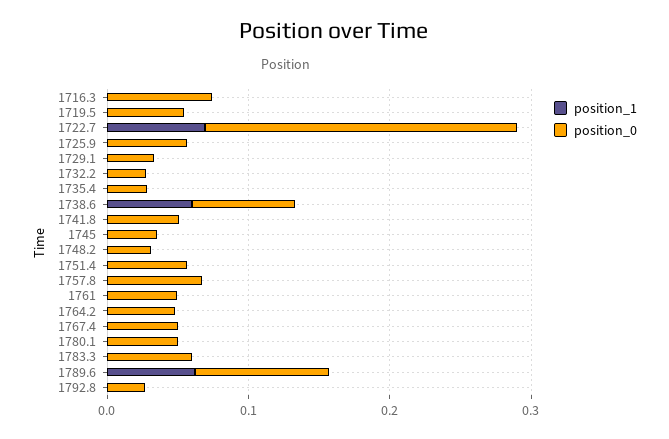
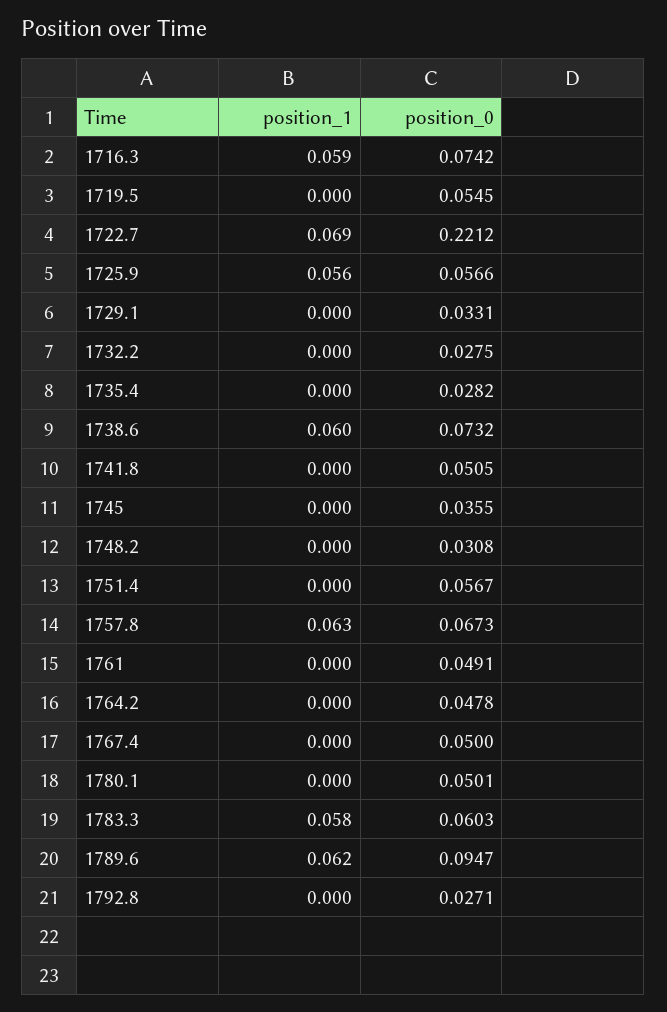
  {
    "position_1": {
-     "1716.3": 0,
+     "1716.3": 0.059,
      "1719.5": 0,
      "1722.7": 0.069,
-     "1725.9": 0,
+     "1725.9": 0.056,
      "1729.1": 0,
      "1732.2": 0,
      "1735.4": 0,
      "1738.6": 0.06,
      "1741.8": 0,
      "1745": 0,
      "1748.2": 0,
      "1751.4": 0,
-     "1757.8": 0,
+     "1757.8": 0.063,
      "1761": 0,
      "1764.2": 0,
      "1767.4": 0,
      "1780.1": 0,
-     "1783.3": 0,
+     "1783.3": 0.058,
      "1789.6": 0.062,
      "1792.8": 0
    },
    "position_0": {
      "1716.3": 0.0742,
      "1719.5": 0.0545,
      "1722.7": 0.2212,
      "1725.9": 0.0566,
      "1729.1": 0.0331,
      "1732.2": 0.0275,
      "1735.4": 0.0282,
      "1738.6": 0.0732,
      "1741.8": 0.0505,
      "1745": 0.0355,
      "1748.2": 0.0308,
      "1751.4": 0.0567,
      "1757.8": 0.0673,
      "1761": 0.0491,
      "1764.2": 0.0478,
      "1767.4": 0.05,
      "1780.1": 0.0501,
      "1783.3": 0.0603,
      "1789.6": 0.0947,
      "1792.8": 0.0271
    }
  }

